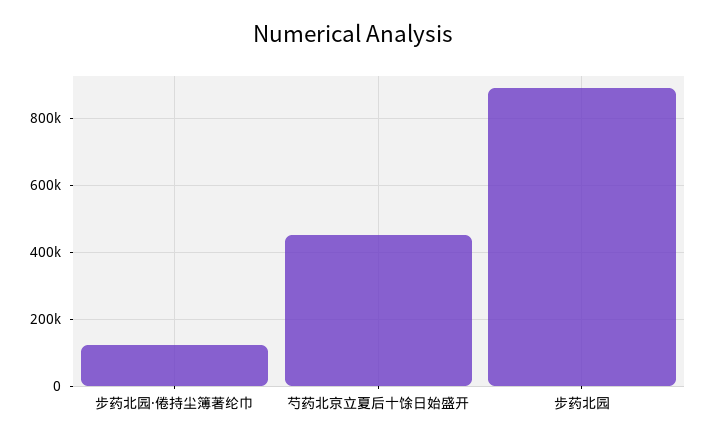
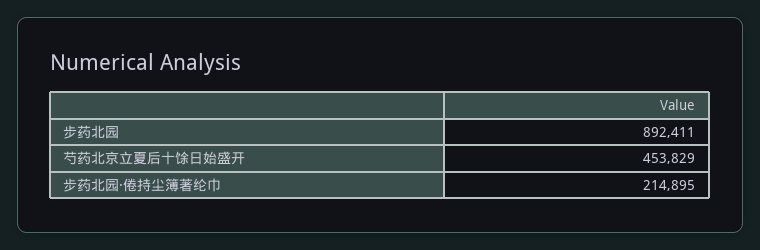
  {
-   "步药北园·倦持尘簿著纶巾": 120000,
+   "步药北园·倦持尘簿著纶巾": 214895,
    "芍药北京立夏后十馀日始盛开": 453829,
    "步药北园": 892411
  }

